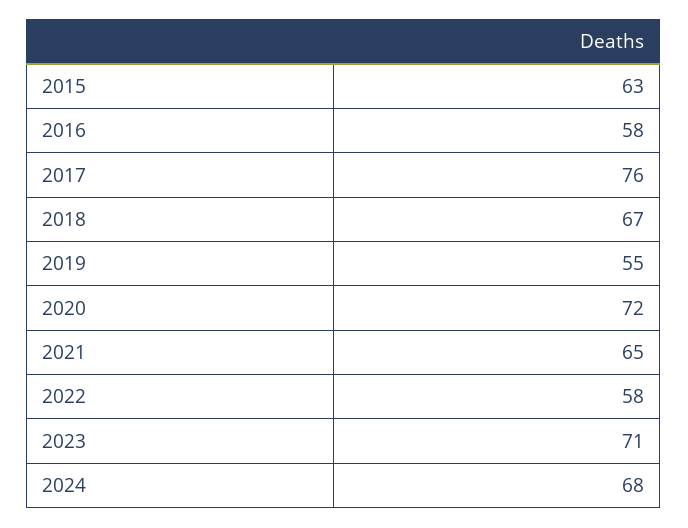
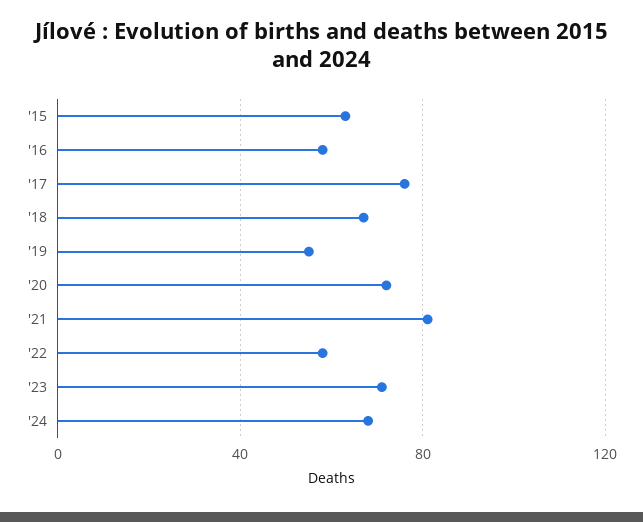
  {
    "2015": 63,
    "2016": 58,
    "2017": 76,
    "2018": 67,
    "2019": 55,
    "2020": 72,
-   "2021": 65,
+   "2021": 80,
    "2022": 58,
    "2023": 71,
    "2024": 68
  }

